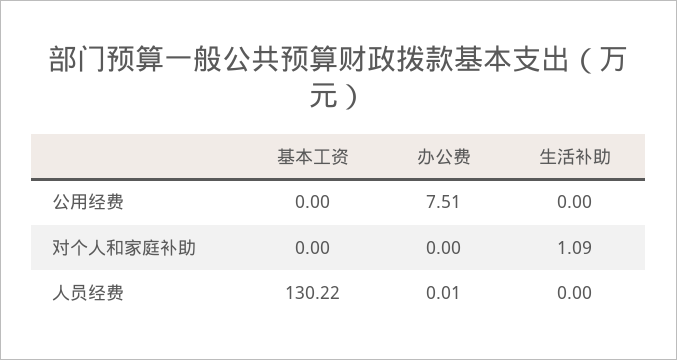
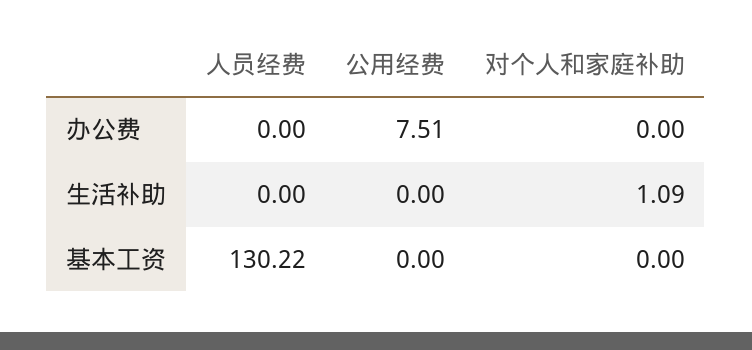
  {
    "基本工资": {
      "公用经费": 0,
      "对个人和家庭补助": 0,
      "人员经费": 130.22
    },
    "办公费": {
      "公用经费": 7.51,
      "对个人和家庭补助": 0,
-     "人员经费": 0.01
+     "人员经费": 0
    },
    "生活补助": {
      "公用经费": 0,
      "对个人和家庭补助": 1.09,
      "人员经费": 0
    }
  }

